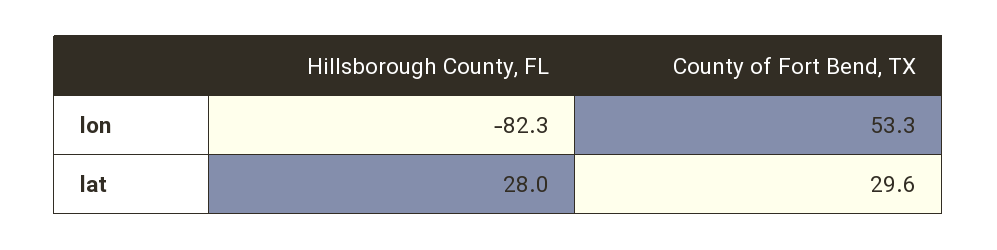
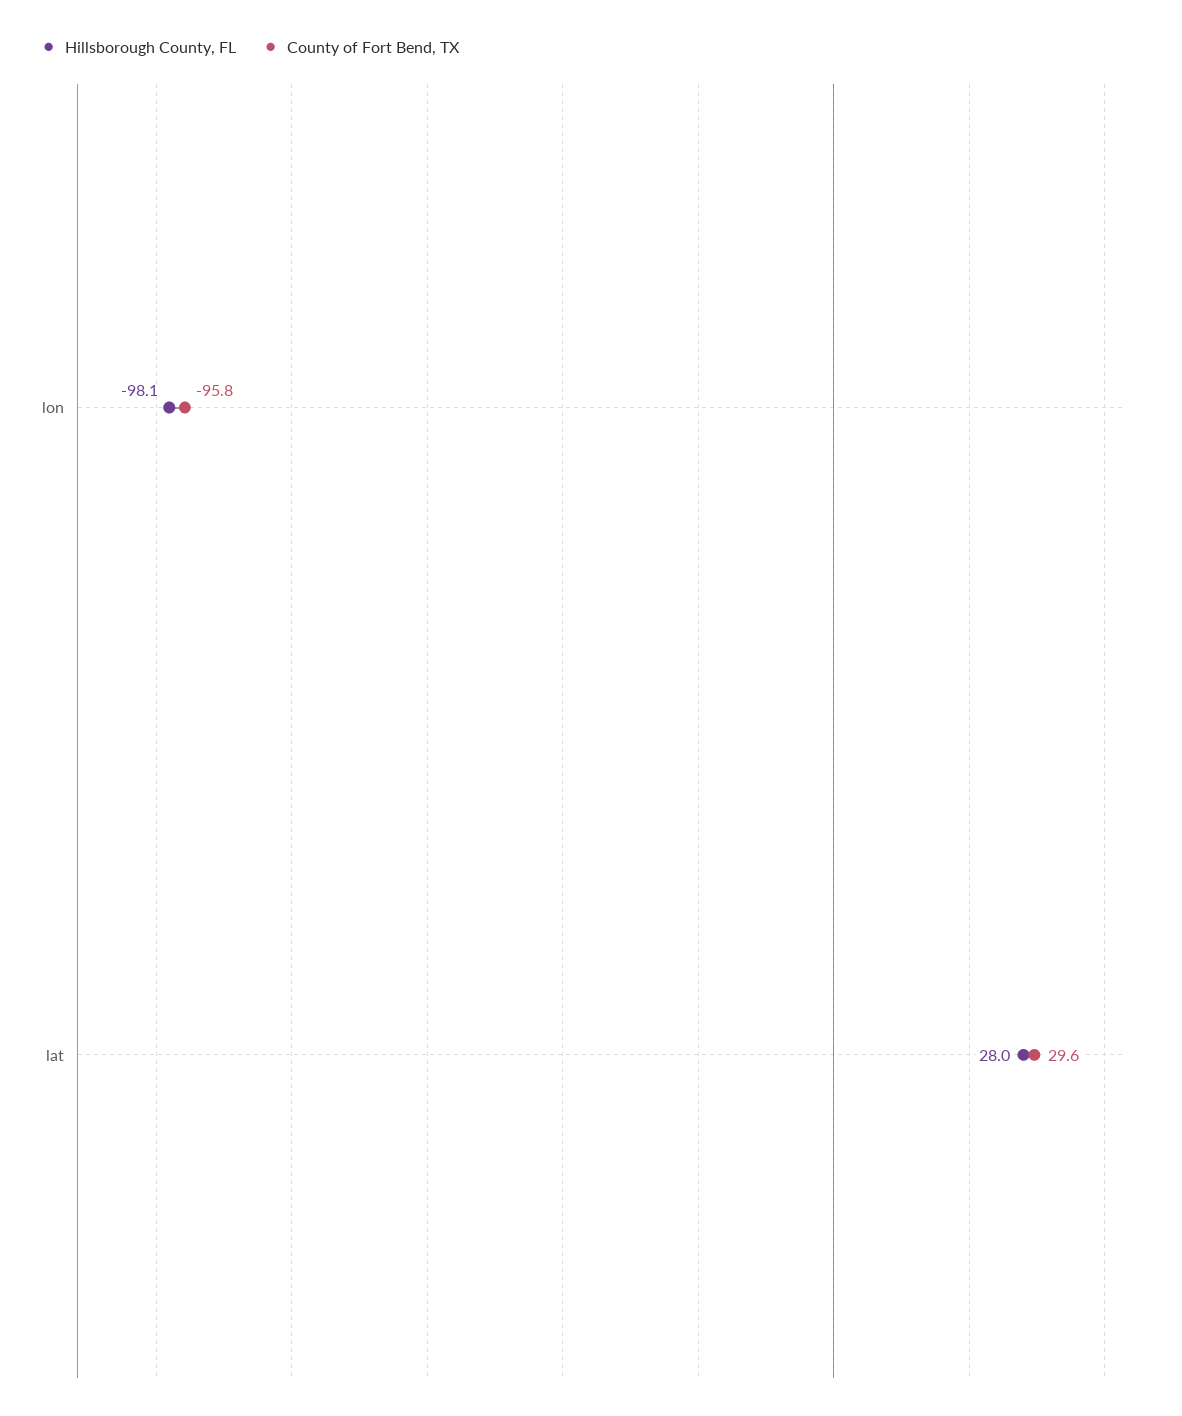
  {
    "Hillsborough County, FL": {
-     "lon": -82.3,
+     "lon": -98.1,
      "lat": 28
    },
    "County of Fort Bend, TX": {
-     "lon": 53.3,
+     "lon": -95.8,
      "lat": 29.6
    }
  }

